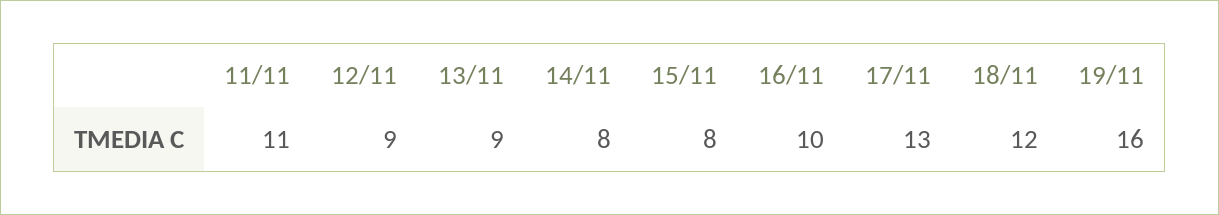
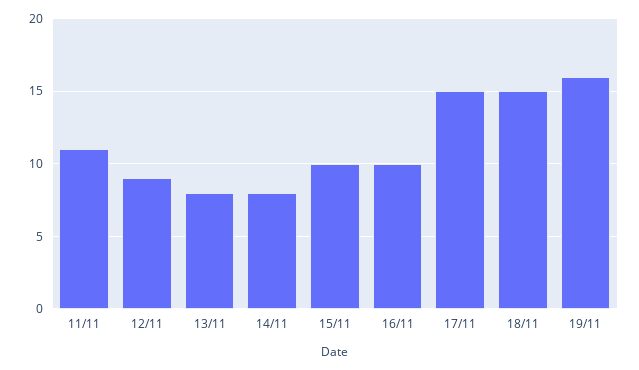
  {
    "11/11": 11,
    "12/11": 9,
-   "13/11": 9,
+   "13/11": 8,
    "14/11": 8,
-   "15/11": 8,
+   "15/11": 10,
    "16/11": 10,
-   "17/11": 13,
+   "17/11": 15,
-   "18/11": 12,
+   "18/11": 15,
    "19/11": 16
  }

